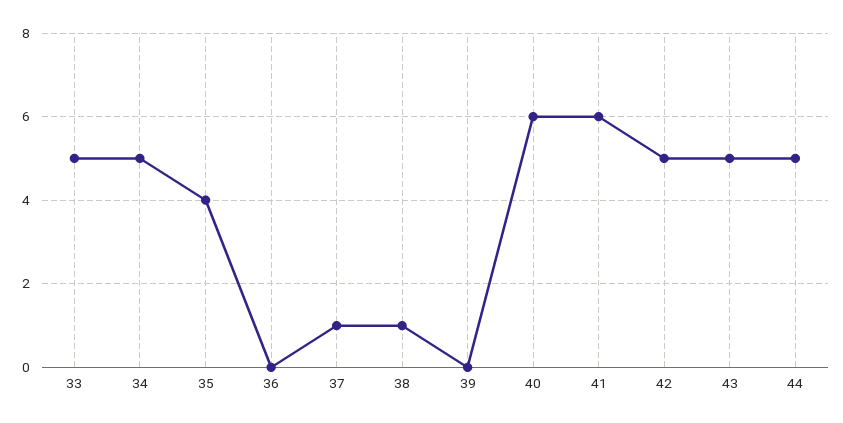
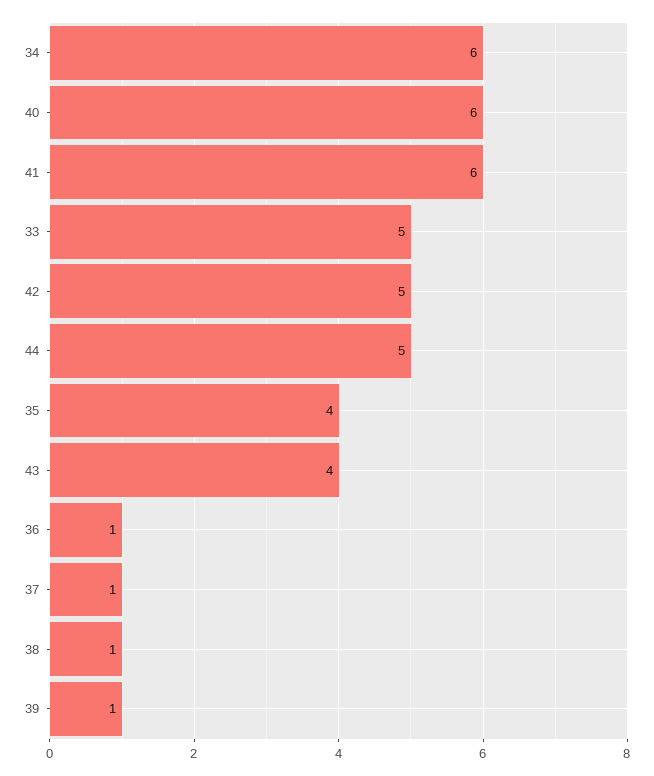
  {
    "33": 5,
-   "34": 5,
+   "34": 6,
    "35": 4,
-   "36": 0,
+   "36": 1,
    "37": 1,
    "38": 1,
-   "39": 0,
+   "39": 1,
    "40": 6,
    "41": 6,
    "42": 5,
-   "43": 5,
+   "43": 4,
    "44": 5
  }

